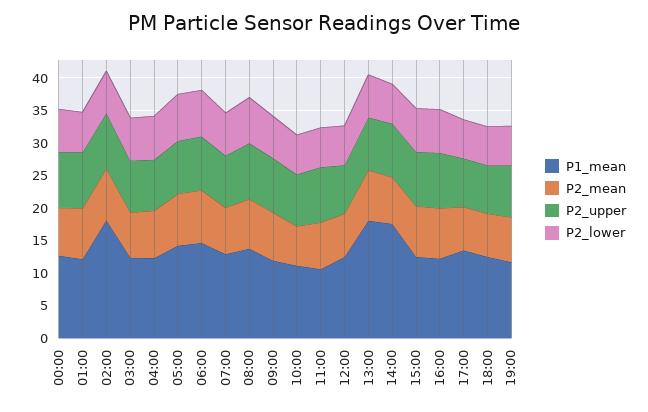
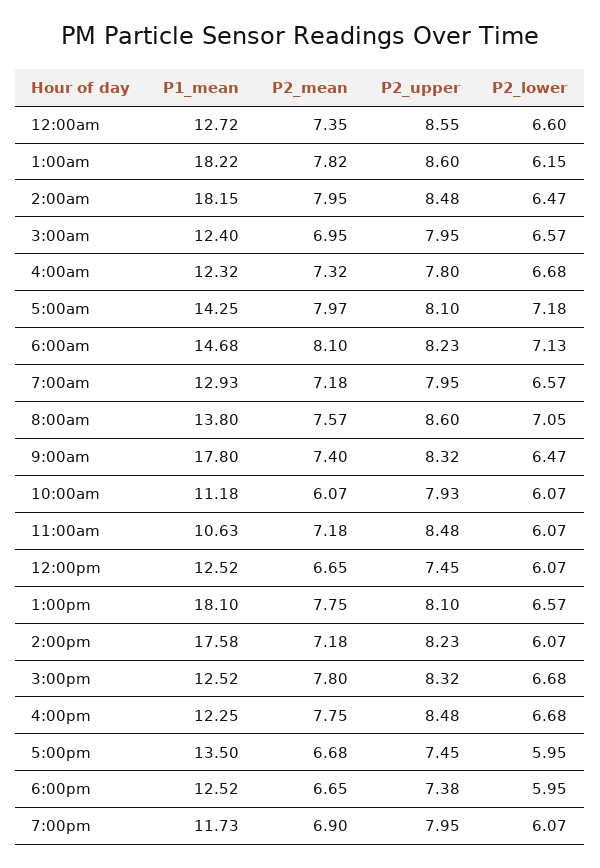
  {
    "P1_mean": {
      "00:00": 12.72,
-     "01:00": 12.5,
+     "01:00": 18.22,
      "02:00": 18.15,
      "03:00": 12.4,
      "04:00": 12.32,
      "05:00": 14.25,
      "06:00": 14.68,
      "07:00": 12.93,
      "08:00": 13.8,
-     "09:00": 12.5,
+     "09:00": 17.8,
      "10:00": 11.18,
      "11:00": 10.63,
      "12:00": 12.52,
      "13:00": 18.1,
      "14:00": 17.58,
      "15:00": 12.52,
      "16:00": 12.25,
      "17:00": 13.5,
      "18:00": 12.52,
      "19:00": 11.73
    },
    "P2_mean": {
      "00:00": 7.35,
      "01:00": 7.82,
      "02:00": 7.95,
      "03:00": 6.95,
      "04:00": 7.32,
      "05:00": 7.97,
      "06:00": 8.1,
      "07:00": 7.18,
      "08:00": 7.57,
      "09:00": 7.4,
      "10:00": 6.07,
      "11:00": 7.18,
      "12:00": 6.65,
      "13:00": 7.75,
      "14:00": 7.18,
      "15:00": 7.8,
      "16:00": 7.75,
      "17:00": 6.68,
      "18:00": 6.65,
      "19:00": 6.9
    },
    "P2_upper": {
      "00:00": 8.55,
      "01:00": 8.6,
      "02:00": 8.48,
      "03:00": 7.95,
      "04:00": 7.8,
      "05:00": 8.1,
      "06:00": 8.23,
      "07:00": 7.95,
      "08:00": 8.6,
      "09:00": 8.32,
      "10:00": 7.93,
      "11:00": 8.48,
      "12:00": 7.45,
      "13:00": 8.1,
      "14:00": 8.23,
      "15:00": 8.32,
      "16:00": 8.48,
      "17:00": 7.45,
      "18:00": 7.38,
      "19:00": 7.95
    },
    "P2_lower": {
      "00:00": 6.6,
      "01:00": 6.15,
      "02:00": 6.47,
      "03:00": 6.57,
      "04:00": 6.68,
      "05:00": 7.18,
      "06:00": 7.13,
      "07:00": 6.57,
      "08:00": 7.05,
      "09:00": 6.47,
      "10:00": 6.07,
      "11:00": 6.07,
      "12:00": 6.07,
      "13:00": 6.57,
      "14:00": 6.07,
      "15:00": 6.68,
      "16:00": 6.68,
      "17:00": 5.95,
      "18:00": 5.95,
      "19:00": 6.07
    }
  }

